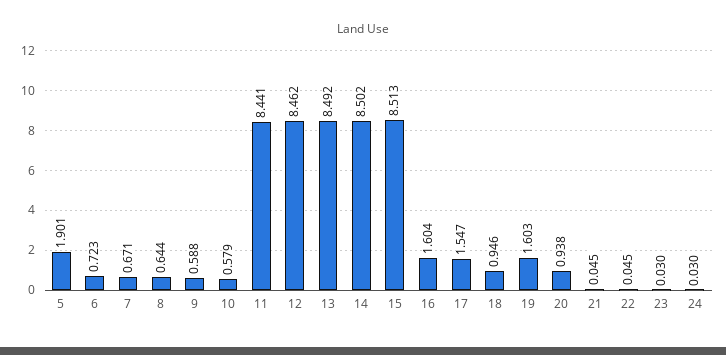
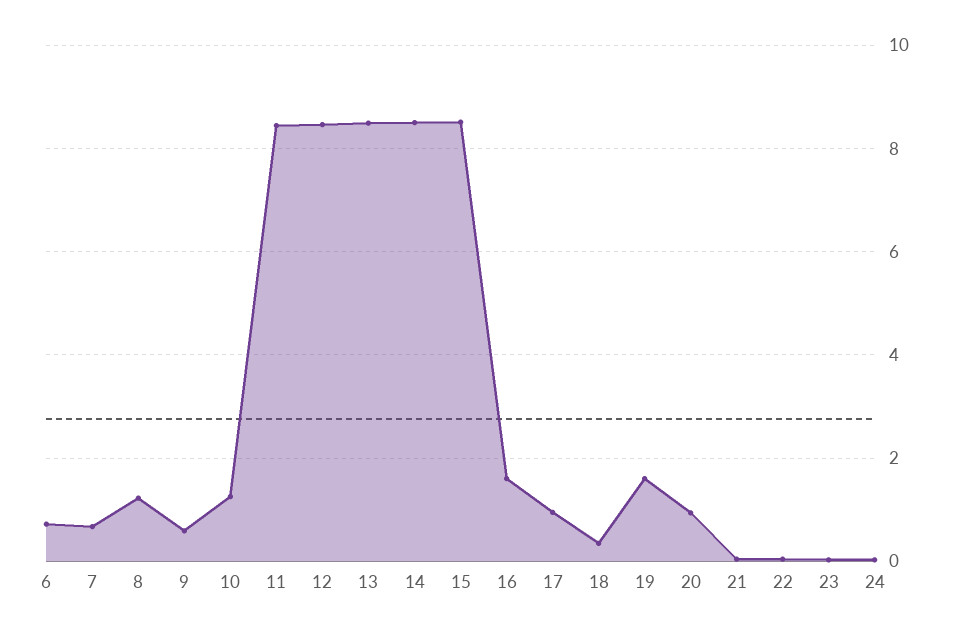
  {
-   "5": 1.901,
    "6": 0.723,
    "7": 0.671,
-   "8": 0.644,
+   "8": 1.2,
    "9": 0.588,
-   "10": 0.579,
+   "10": 1.2,
    "11": 8.441,
    "12": 8.462,
    "13": 8.492,
    "14": 8.502,
    "15": 8.513,
    "16": 1.604,
-   "17": 1.547,
+   "17": 1,
-   "18": 0.946,
+   "18": 0.4,
    "19": 1.603,
    "20": 0.938,
    "21": 0.045,
    "22": 0.045,
    "23": 0.03,
    "24": 0.03
  }

